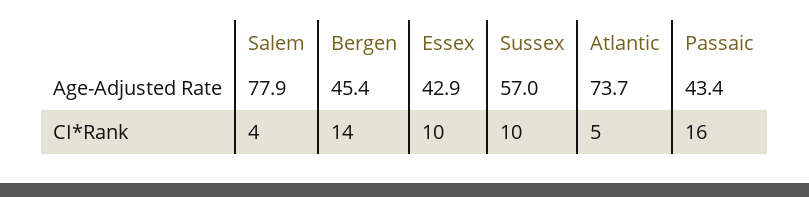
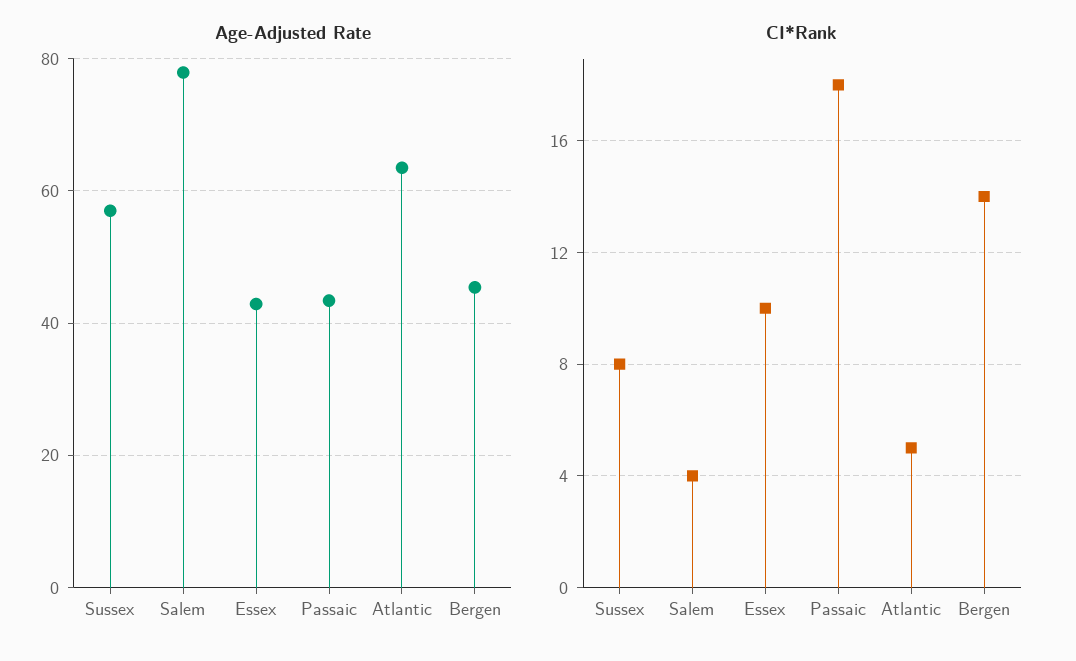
  {
    "Age-Adjusted Rate": {
      "Salem": 77.9,
      "Bergen": 45.4,
      "Essex": 42.9,
      "Sussex": 57,
-     "Atlantic": 73.7,
+     "Atlantic": 64,
      "Passaic": 43.4
    },
    "CI*Rank": {
      "Salem": 4,
      "Bergen": 14,
      "Essex": 10,
-     "Sussex": 10,
+     "Sussex": 8,
      "Atlantic": 5,
-     "Passaic": 16
+     "Passaic": 18
    }
  }

